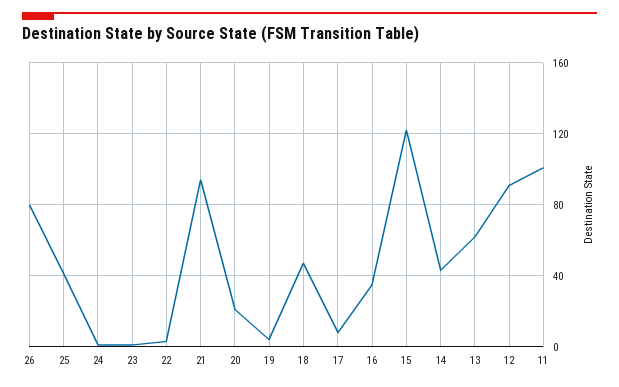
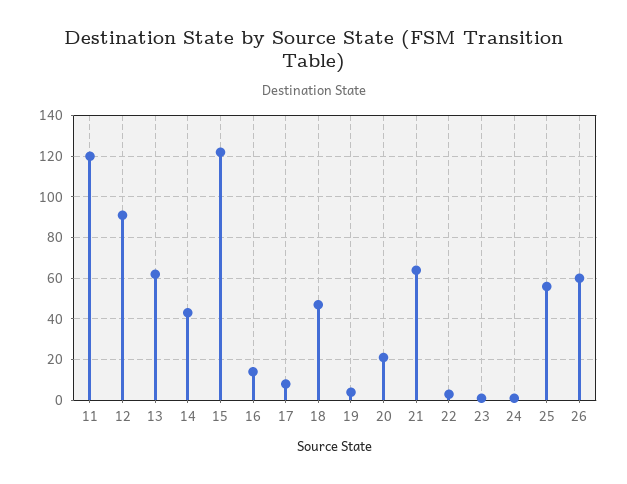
  {
-   "26": 80,
+   "26": 60,
-   "25": 40,
+   "25": 55,
    "24": 0,
    "23": 0,
    "22": 5,
-   "21": 95,
+   "21": 65,
    "20": 20,
    "19": 5,
    "18": 45,
    "17": 10,
-   "16": 35,
+   "16": 15,
    "15": 120,
    "14": 45,
    "13": 60,
    "12": 90,
-   "11": 100
+   "11": 120
  }

